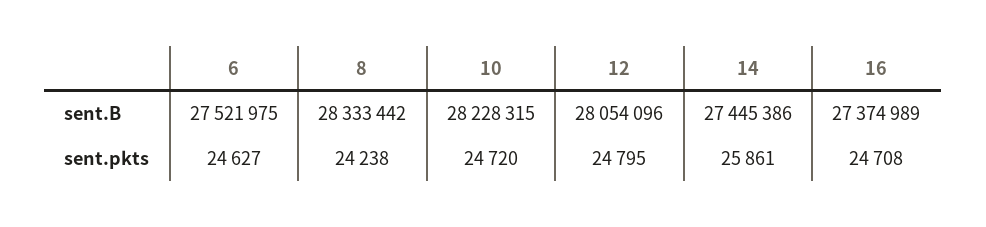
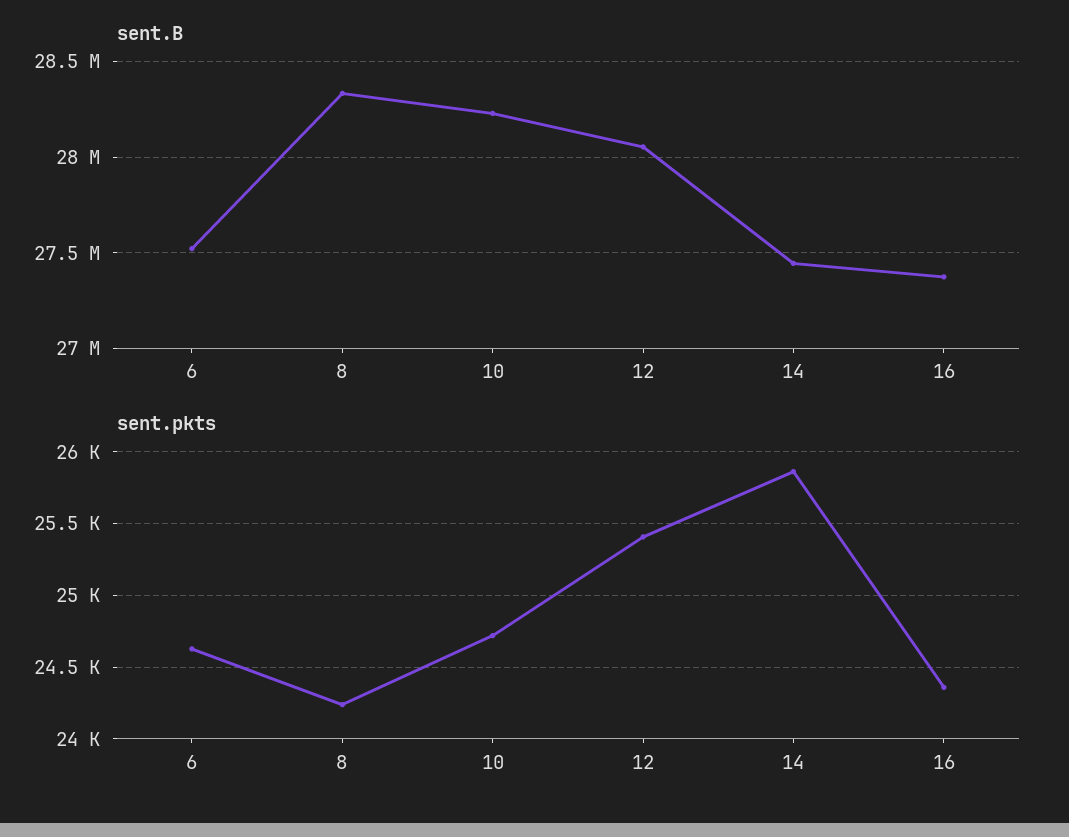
  {
    "sent.B": {
      "6": 27521975,
      "8": 28333442,
      "10": 28228315,
      "12": 28054096,
      "14": 27445386,
      "16": 27374989
    },
    "sent.pkts": {
      "6": 24627,
      "8": 24238,
      "10": 24720,
-     "12": 24795,
+     "12": 25400,
      "14": 25861,
-     "16": 24708
+     "16": 24350
    }
  }

